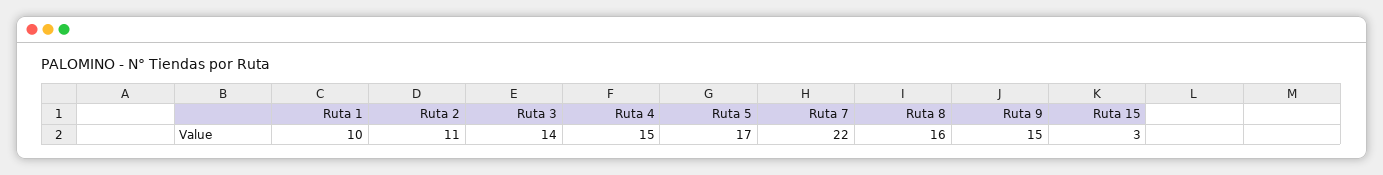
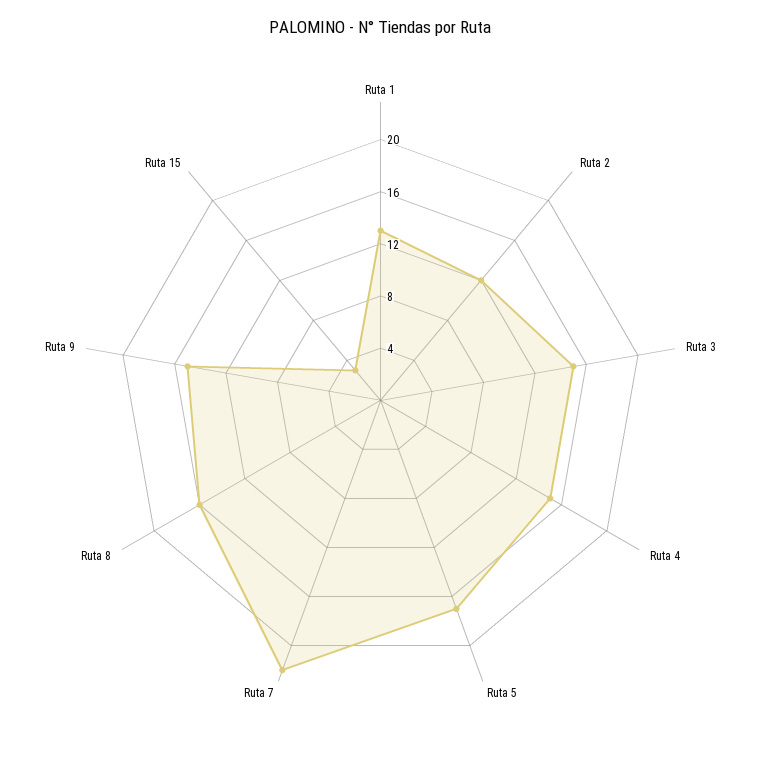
  {
-   "Ruta 1": 10,
+   "Ruta 1": 13,
-   "Ruta 2": 11,
+   "Ruta 2": 12,
-   "Ruta 3": 14,
+   "Ruta 3": 15,
    "Ruta 4": 15,
    "Ruta 5": 17,
    "Ruta 7": 22,
    "Ruta 8": 16,
    "Ruta 9": 15,
    "Ruta 15": 3
  }

